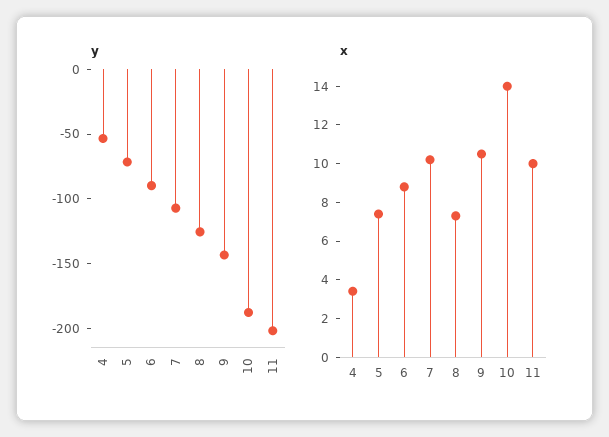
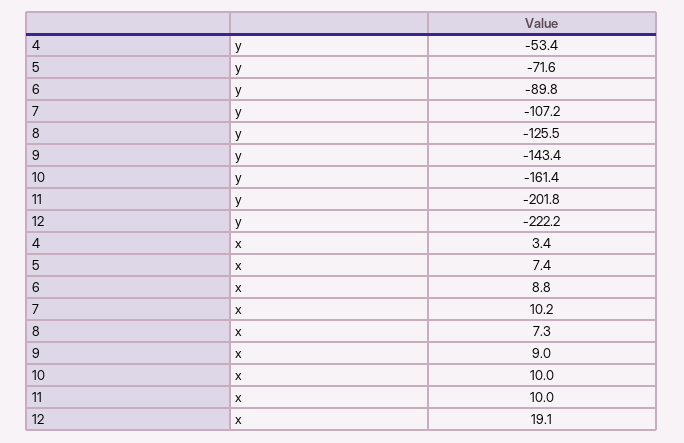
  {
    "y": {
      "4": -53.4,
      "5": -71.6,
      "6": -89.8,
      "7": -107.2,
      "8": -125.5,
      "9": -143.4,
-     "10": -190,
+     "10": -161.4,
-     "11": -201.8
+     "11": -201.8,
+     "12": -222.2
    },
    "x": {
      "4": 3.4,
      "5": 7.4,
      "6": 8.8,
      "7": 10.2,
      "8": 7.3,
-     "9": 10.5,
+     "9": 9,
-     "10": 14,
+     "10": 10,
-     "11": 10
+     "11": 10,
+     "12": 19.1
    }
  }

